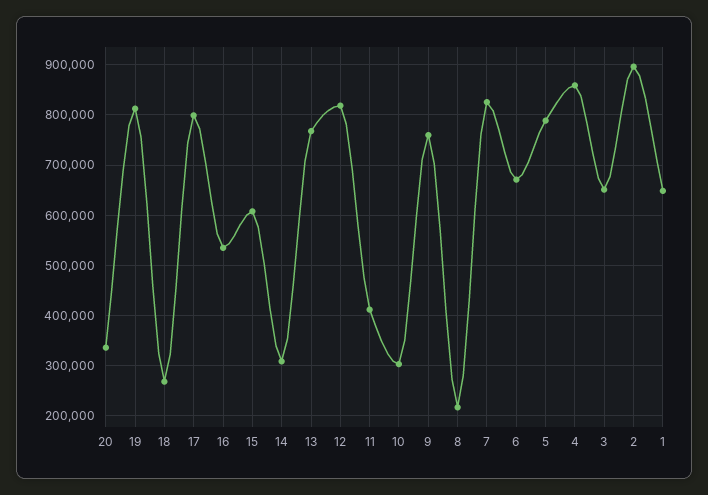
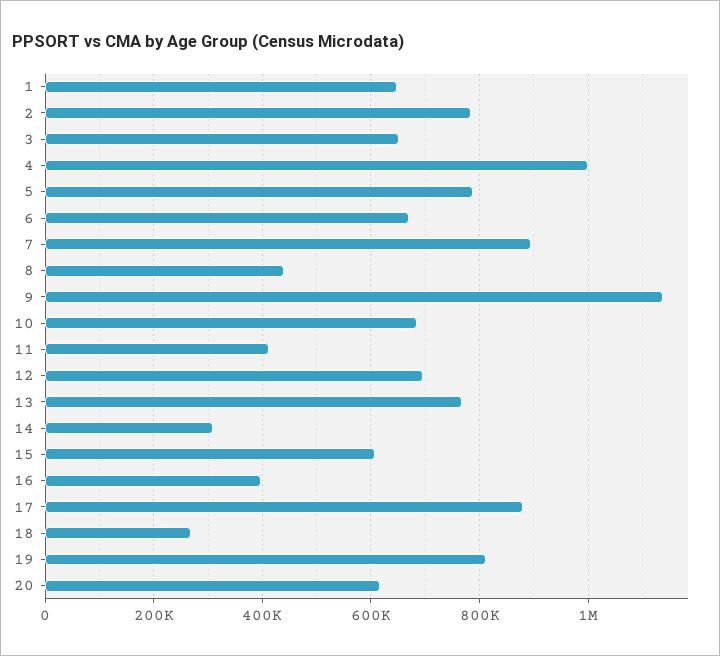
  {
-   "20": 340000,
+   "20": 620000,
    "19": 820000,
    "18": 260000,
-   "17": 800000,
+   "17": 880000,
-   "16": 540000,
+   "16": 400000,
    "15": 600000,
    "14": 300000,
    "13": 760000,
-   "12": 820000,
+   "12": 700000,
    "11": 420000,
-   "10": 300000,
+   "10": 680000,
-   "9": 760000,
+   "9": 1140000,
-   "8": 220000,
+   "8": 440000,
-   "7": 820000,
+   "7": 900000,
    "6": 680000,
    "5": 780000,
-   "4": 860000,
+   "4": 1000000,
    "3": 660000,
-   "2": 900000,
+   "2": 780000,
    "1": 640000
  }

